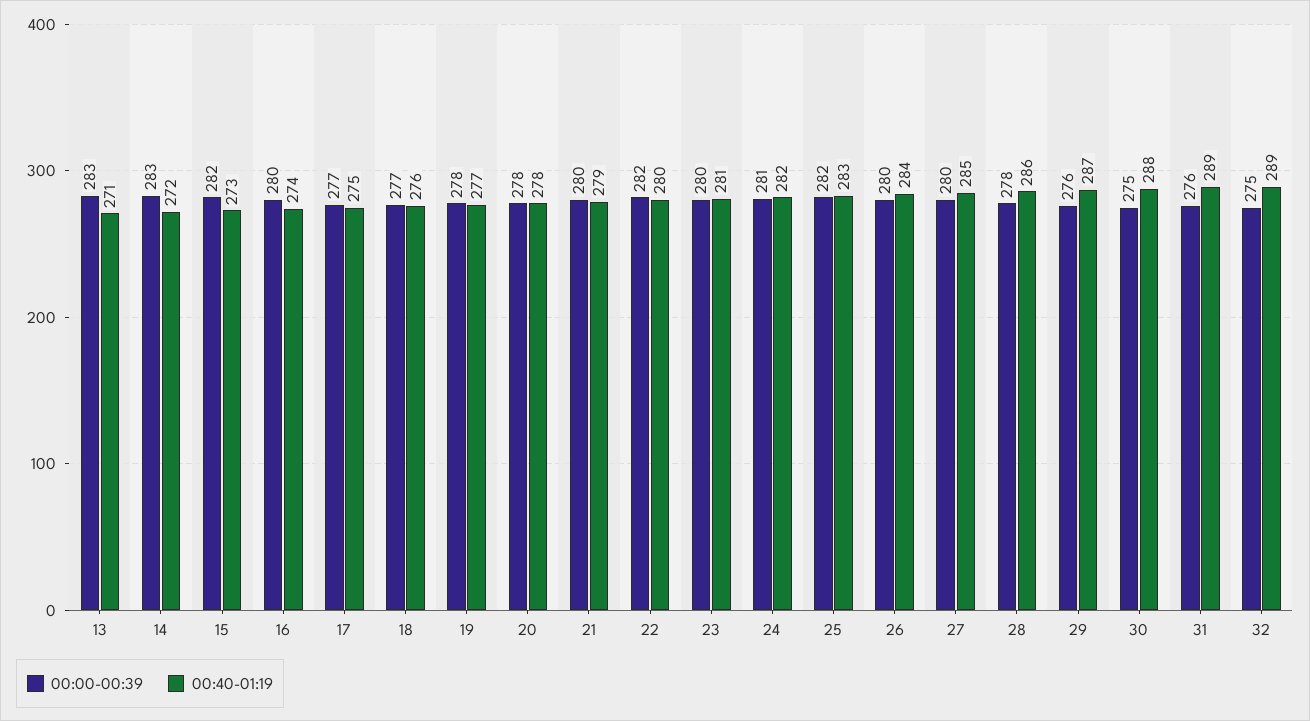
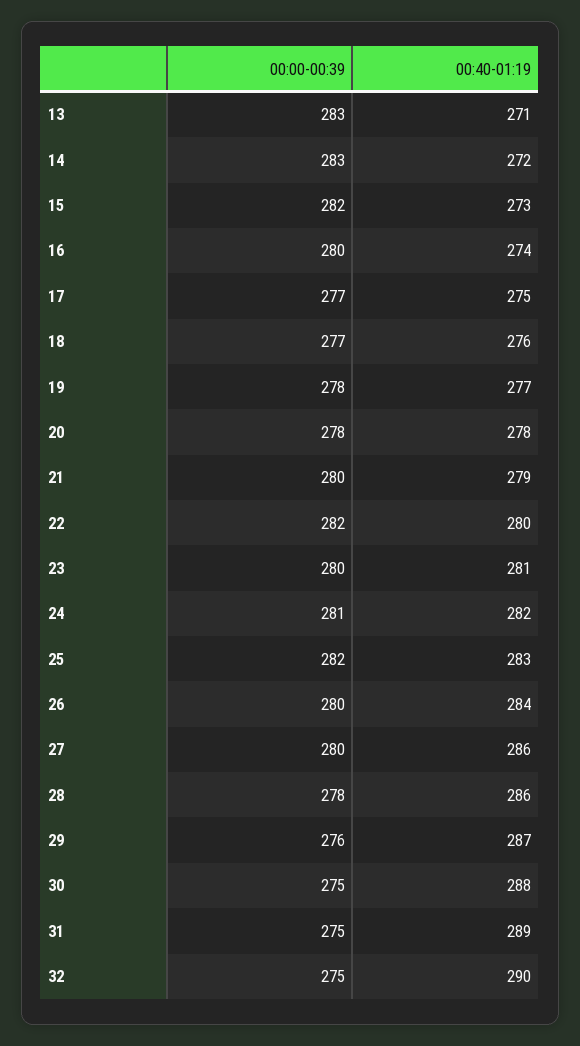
  {
    "00:00-00:39": {
      "13": 283,
      "14": 283,
      "15": 282,
      "16": 280,
      "17": 277,
      "18": 277,
      "19": 278,
      "20": 278,
      "21": 280,
      "22": 282,
      "23": 280,
      "24": 281,
      "25": 282,
      "26": 280,
      "27": 280,
      "28": 278,
      "29": 276,
      "30": 275,
-     "31": 276,
+     "31": 275,
      "32": 275
    },
    "00:40-01:19": {
      "13": 271,
      "14": 272,
      "15": 273,
      "16": 274,
      "17": 275,
      "18": 276,
      "19": 277,
      "20": 278,
      "21": 279,
      "22": 280,
      "23": 281,
      "24": 282,
      "25": 283,
      "26": 284,
-     "27": 285,
+     "27": 286,
      "28": 286,
      "29": 287,
      "30": 288,
      "31": 289,
-     "32": 289
+     "32": 290
    }
  }

